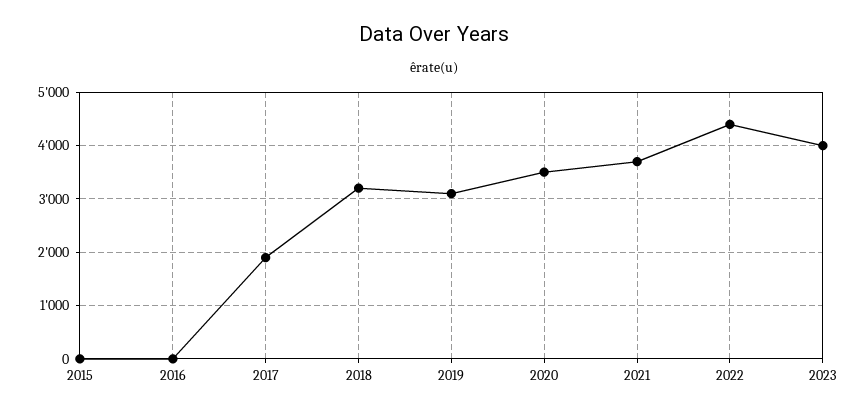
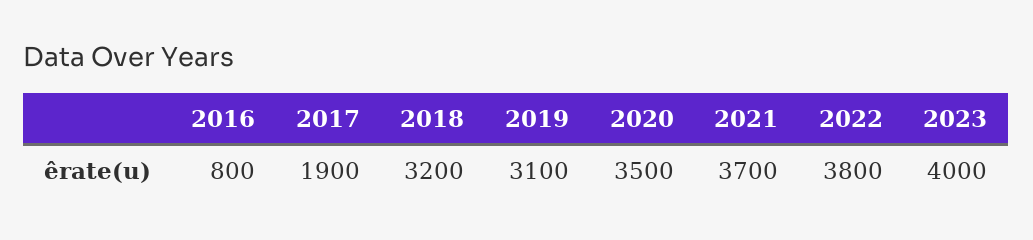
  {
-   "2015": 0,
-   "2016": 0,
+   "2016": 800,
    "2017": 1900,
    "2018": 3200,
    "2019": 3100,
    "2020": 3500,
    "2021": 3700,
-   "2022": 4400,
+   "2022": 3800,
    "2023": 4000
  }

